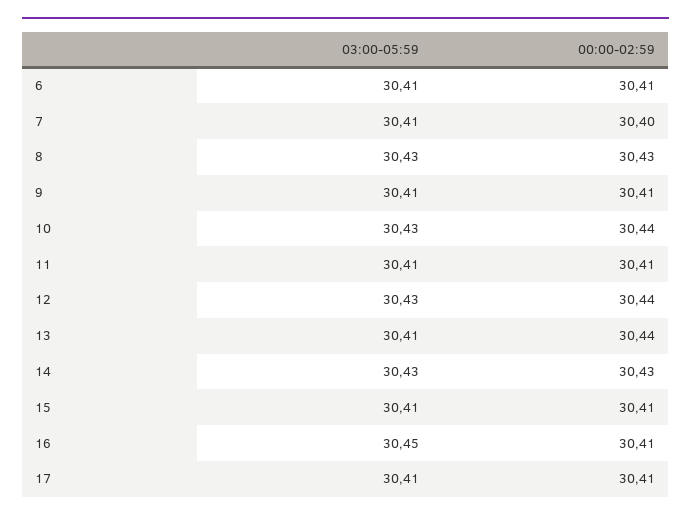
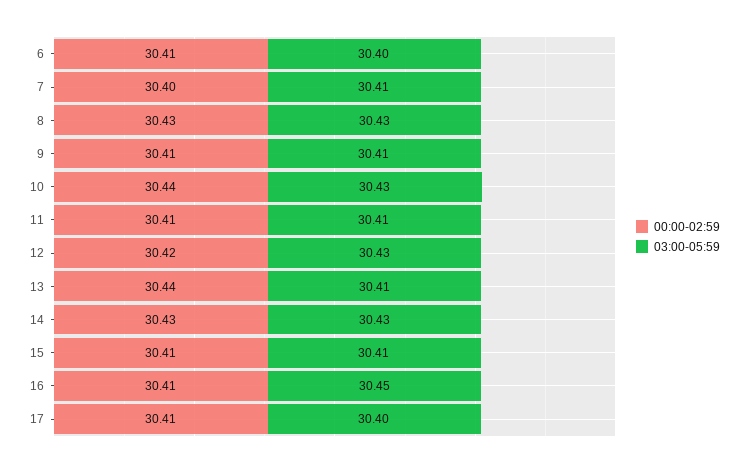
  {
    "03:00-05:59": {
-     "6": 30.41,
+     "6": 30.4,
      "7": 30.41,
      "8": 30.43,
      "9": 30.41,
      "10": 30.43,
      "11": 30.41,
      "12": 30.43,
      "13": 30.41,
      "14": 30.43,
      "15": 30.41,
      "16": 30.45,
-     "17": 30.41
+     "17": 30.4
    },
    "00:00-02:59": {
      "6": 30.41,
      "7": 30.4,
      "8": 30.43,
      "9": 30.41,
      "10": 30.44,
      "11": 30.41,
-     "12": 30.44,
+     "12": 30.42,
      "13": 30.44,
      "14": 30.43,
      "15": 30.41,
      "16": 30.41,
      "17": 30.41
    }
  }

